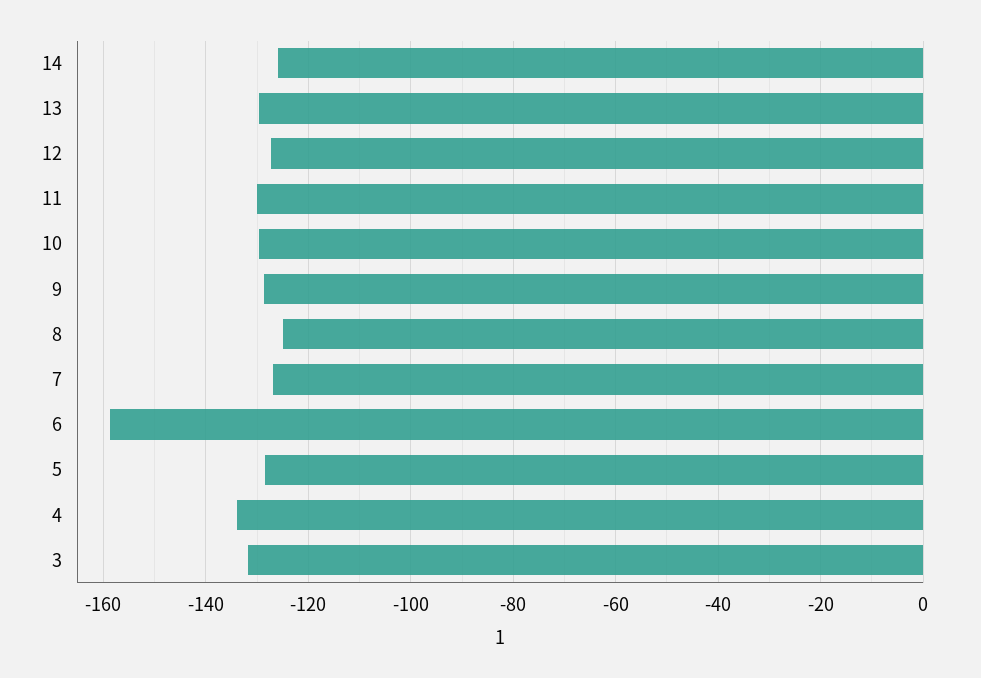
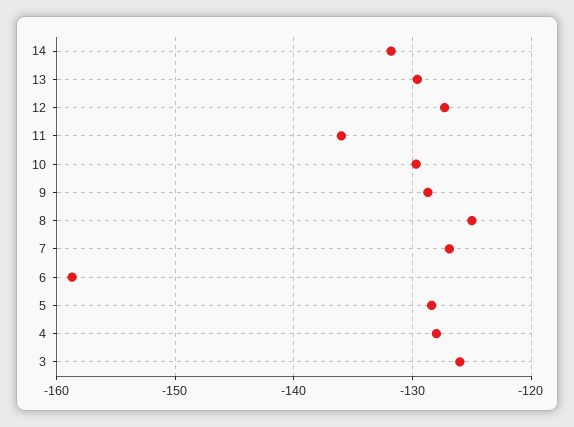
  {
-   "14": -126,
+   "14": -132,
    "13": -130,
    "12": -127,
-   "11": -130,
+   "11": -136,
    "10": -130,
    "9": -129,
    "8": -125,
    "7": -127,
    "6": -159,
    "5": -128,
-   "4": -134,
+   "4": -128,
-   "3": -132
+   "3": -126
  }

